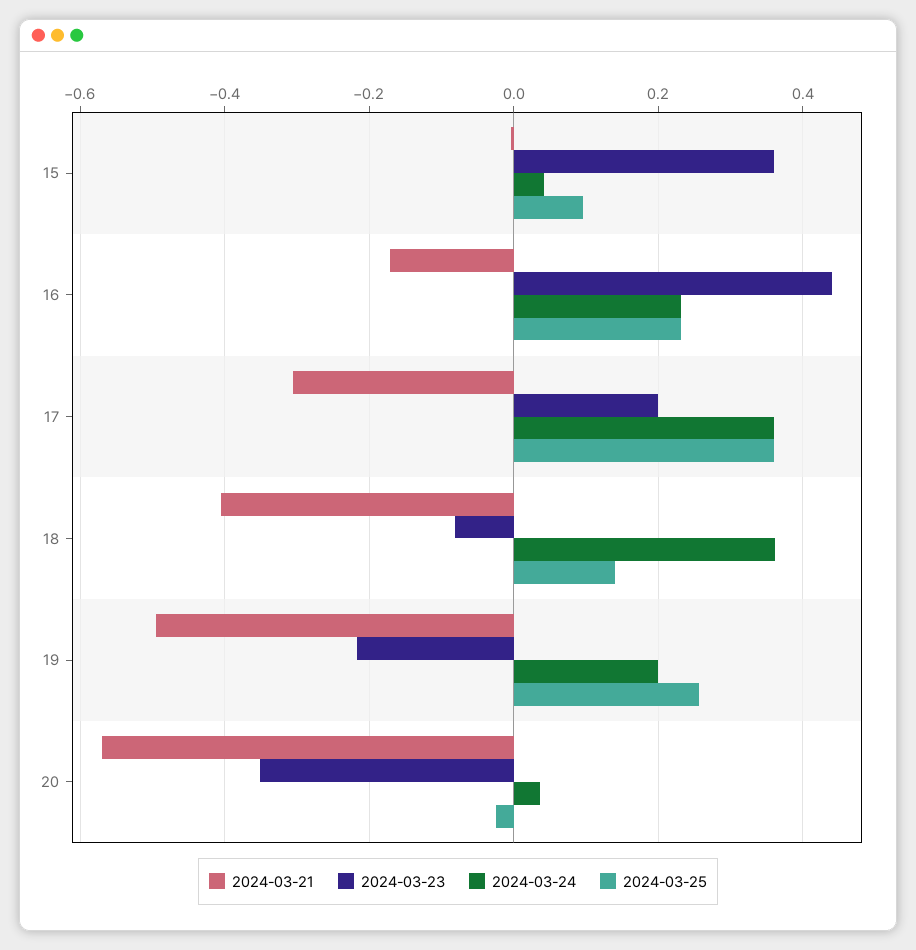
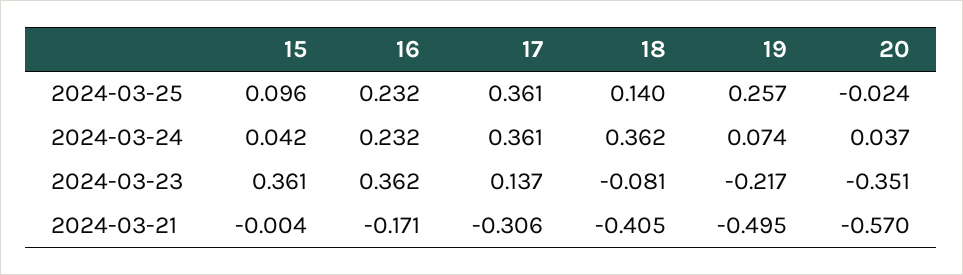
  {
    "2024-03-21": {
      "15": -0.004,
      "16": -0.171,
      "17": -0.306,
      "18": -0.405,
      "19": -0.495,
      "20": -0.57
    },
    "2024-03-23": {
      "15": 0.361,
-     "16": 0.44,
+     "16": 0.362,
-     "17": 0.2,
+     "17": 0.137,
      "18": -0.081,
      "19": -0.217,
      "20": -0.351
    },
    "2024-03-24": {
      "15": 0.042,
      "16": 0.232,
      "17": 0.361,
      "18": 0.362,
-     "19": 0.2,
+     "19": 0.074,
      "20": 0.037
    },
    "2024-03-25": {
      "15": 0.096,
      "16": 0.232,
      "17": 0.361,
      "18": 0.14,
      "19": 0.257,
      "20": -0.024
    }
  }

